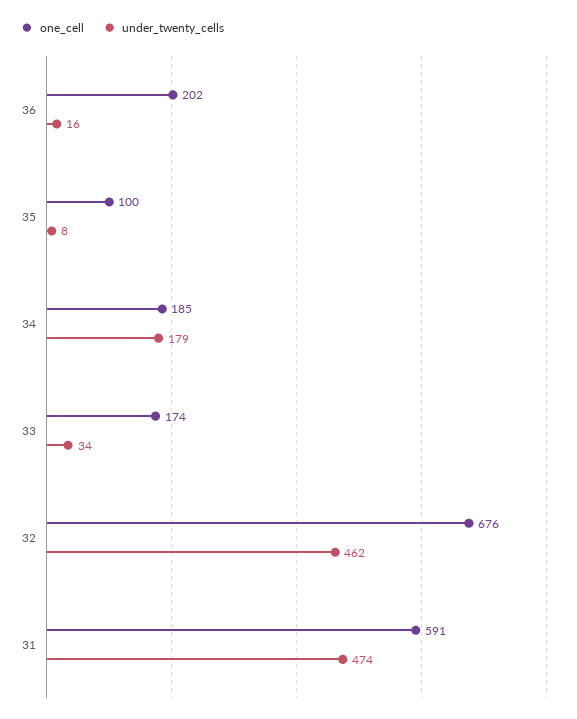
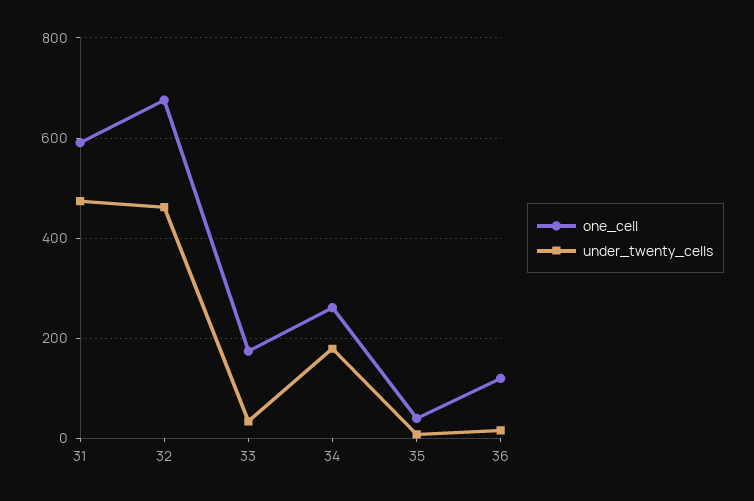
  {
    "one_cell": {
-     "36": 202,
+     "36": 120,
-     "35": 100,
+     "35": 40,
-     "34": 185,
+     "34": 260,
      "33": 174,
      "32": 676,
      "31": 591
    },
    "under_twenty_cells": {
      "36": 16,
      "35": 8,
      "34": 179,
      "33": 34,
      "32": 462,
      "31": 474
    }
  }

